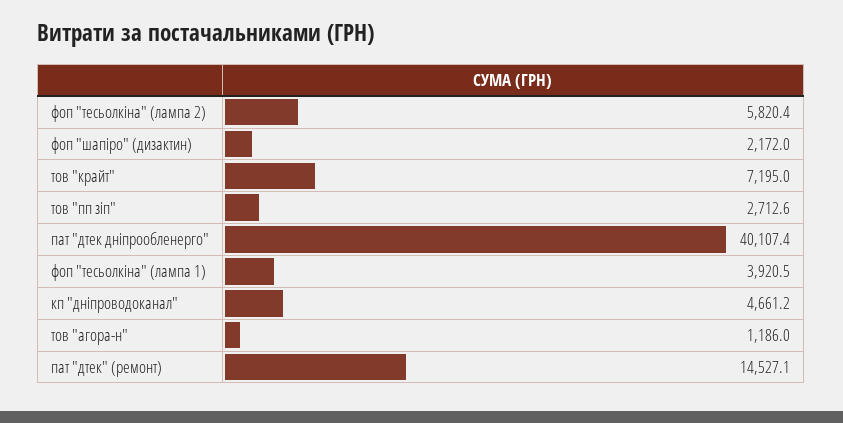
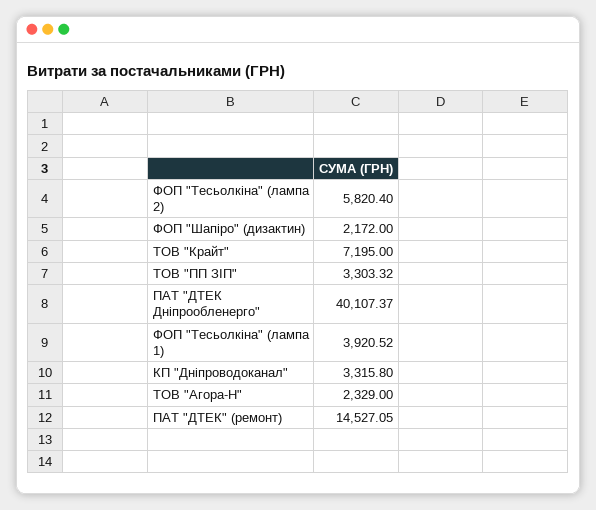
  {
    "фоп \"тесьолкіна\" (лампа 2)": 5820.4,
    "фоп \"шапіро\" (дизактин)": 2172,
    "тов \"крайт\"": 7195,
-   "тов \"пп зіп\"": 2712.6,
+   "тов \"пп зіп\"": 3303.32,
    "пат \"дтек дніпрообленерго\"": 40107.37,
    "фоп \"тесьолкіна\" (лампа 1)": 3920.52,
-   "кп \"дніпроводоканал\"": 4661.2,
+   "кп \"дніпроводоканал\"": 3315.8,
-   "тов \"агора-н\"": 1186,
+   "тов \"агора-н\"": 2329,
    "пат \"дтек\" (ремонт)": 14527.05
  }

